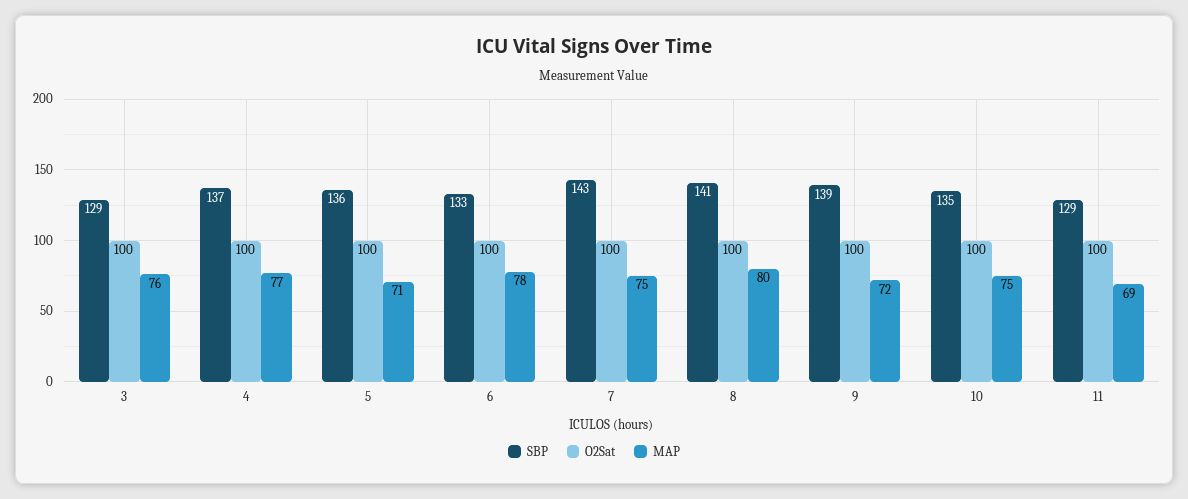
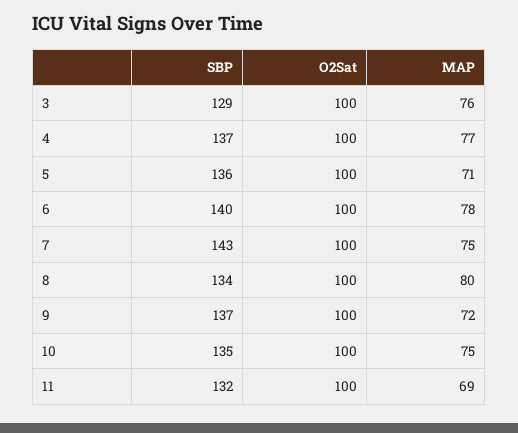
  {
    "SBP": {
      "3": 129,
      "4": 137,
      "5": 136,
-     "6": 133,
+     "6": 140,
      "7": 143,
-     "8": 141,
+     "8": 134,
-     "9": 139,
+     "9": 137,
      "10": 135,
-     "11": 129
+     "11": 132
    },
    "O2Sat": {
      "3": 100,
      "4": 100,
      "5": 100,
      "6": 100,
      "7": 100,
      "8": 100,
      "9": 100,
      "10": 100,
      "11": 100
    },
    "MAP": {
      "3": 76,
      "4": 77,
      "5": 71,
      "6": 78,
      "7": 75,
      "8": 80,
      "9": 72,
      "10": 75,
      "11": 69
    }
  }

